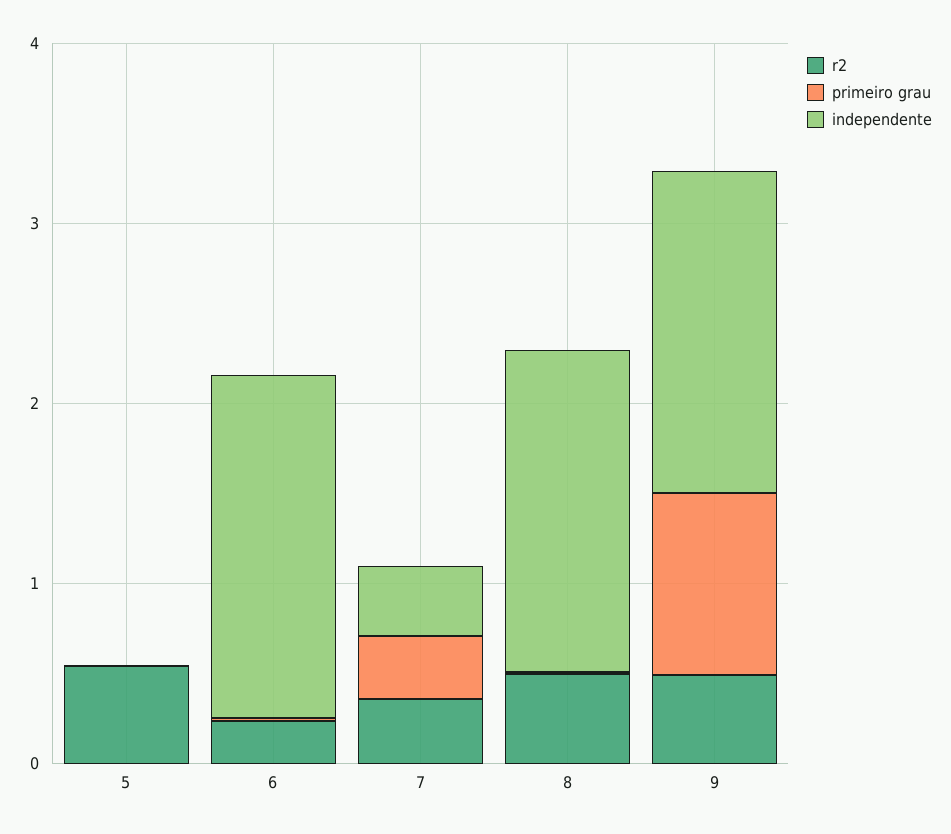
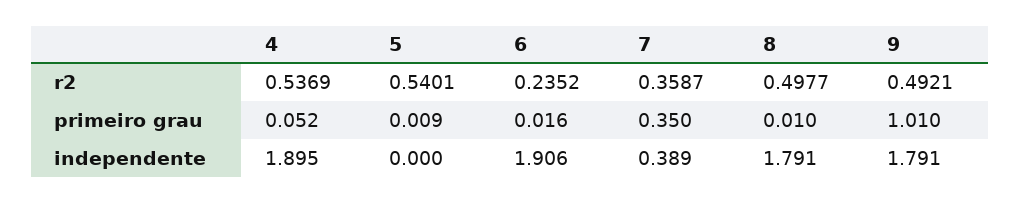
  {
    "r2": {
      "5": 0.5401,
      "6": 0.2352,
      "7": 0.3587,
      "8": 0.4977,
-     "9": 0.4921
+     "9": 0.4921,
+     "4": 0.5369
    },
    "primeiro grau": {
      "5": 0.009,
      "6": 0.016,
      "7": 0.35,
      "8": 0.01,
-     "9": 1.01
+     "9": 1.01,
+     "4": 0.052
    },
    "independente": {
      "5": 0,
      "6": 1.906,
      "7": 0.389,
      "8": 1.791,
-     "9": 1.791
+     "9": 1.791,
+     "4": 1.895
    }
  }

